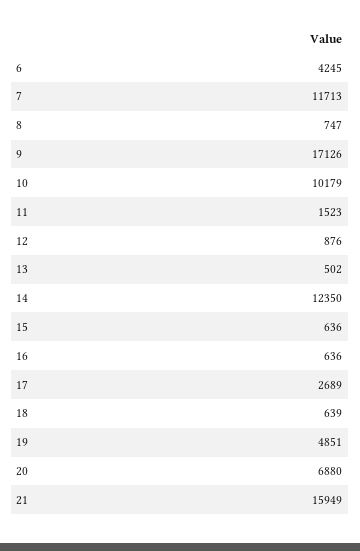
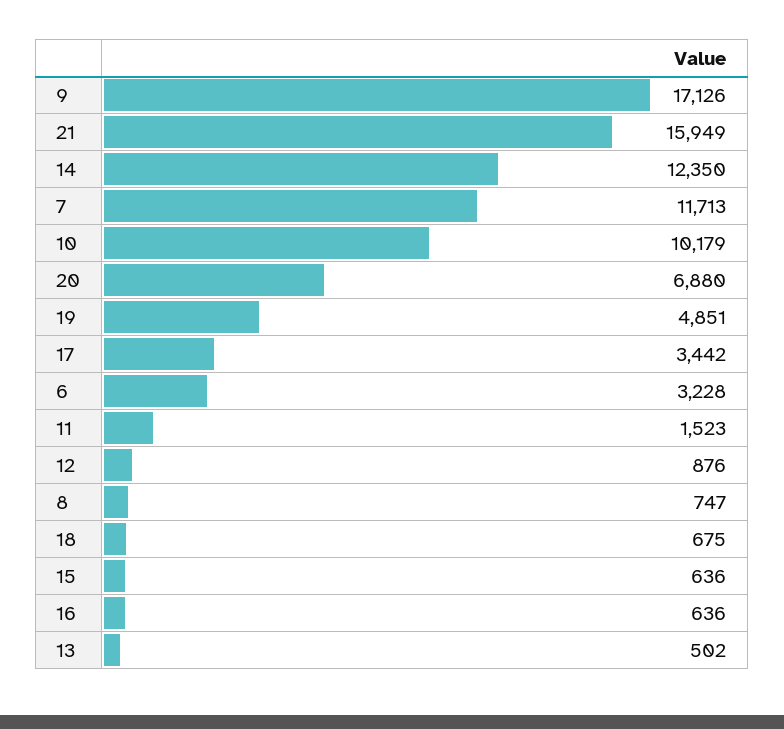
  {
-   "6": 4245,
+   "6": 3228,
    "7": 11713,
    "8": 747,
    "9": 17126,
    "10": 10179,
    "11": 1523,
    "12": 876,
    "13": 502,
    "14": 12350,
    "15": 636,
    "16": 636,
-   "17": 2689,
+   "17": 3442,
-   "18": 639,
+   "18": 675,
    "19": 4851,
    "20": 6880,
    "21": 15949
  }

